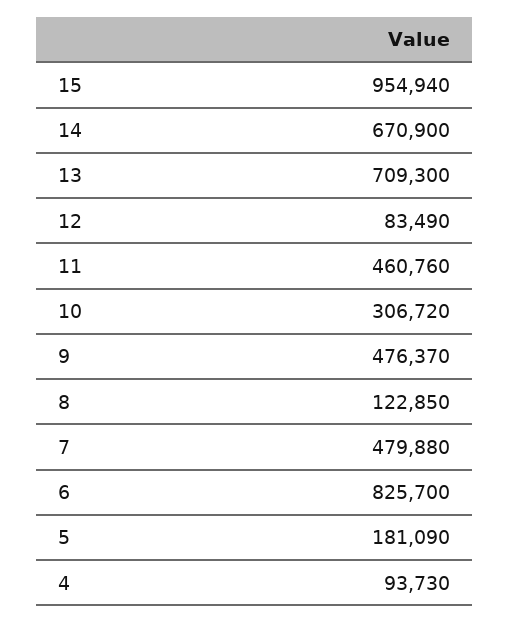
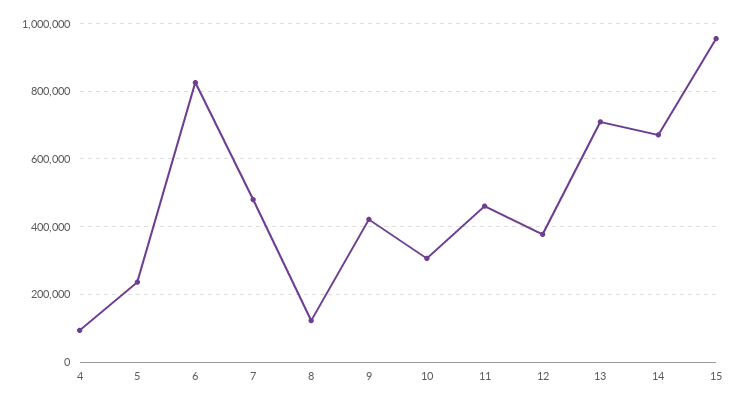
  {
    "15": 954940,
    "14": 670900,
    "13": 709300,
-   "12": 83490,
+   "12": 380000,
    "11": 460760,
    "10": 306720,
-   "9": 476370,
+   "9": 420000,
    "8": 122850,
    "7": 479880,
    "6": 825700,
-   "5": 181090,
+   "5": 240000,
    "4": 93730
  }

